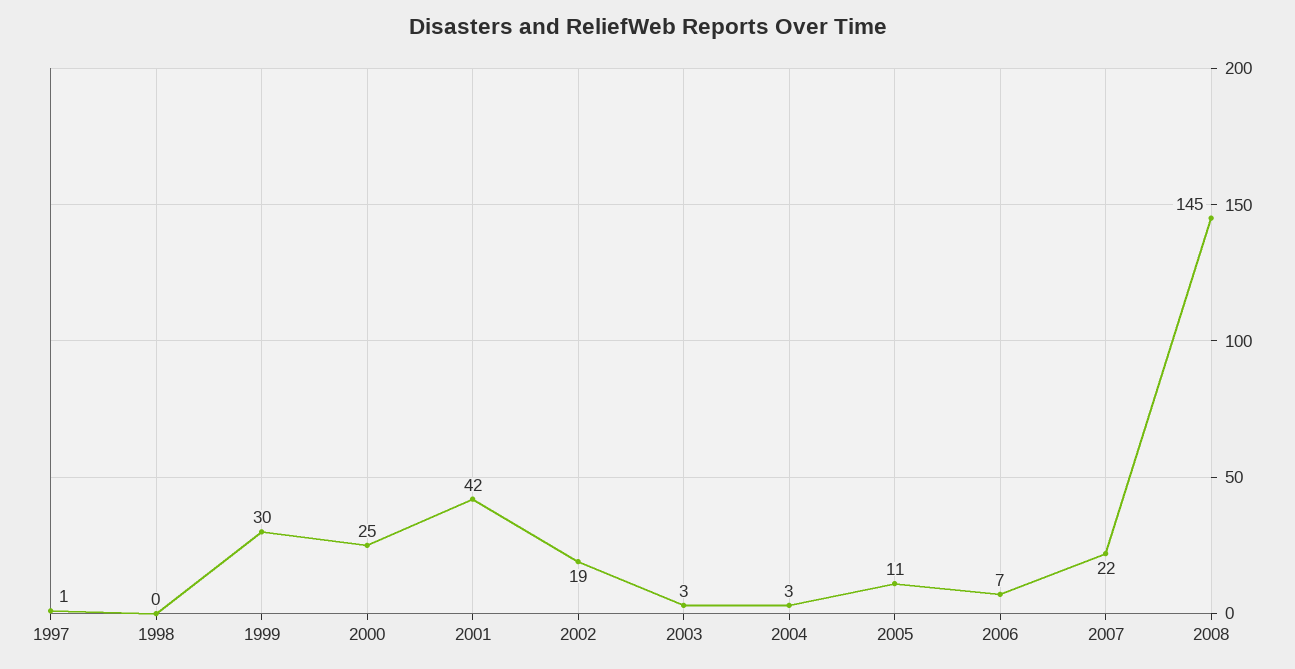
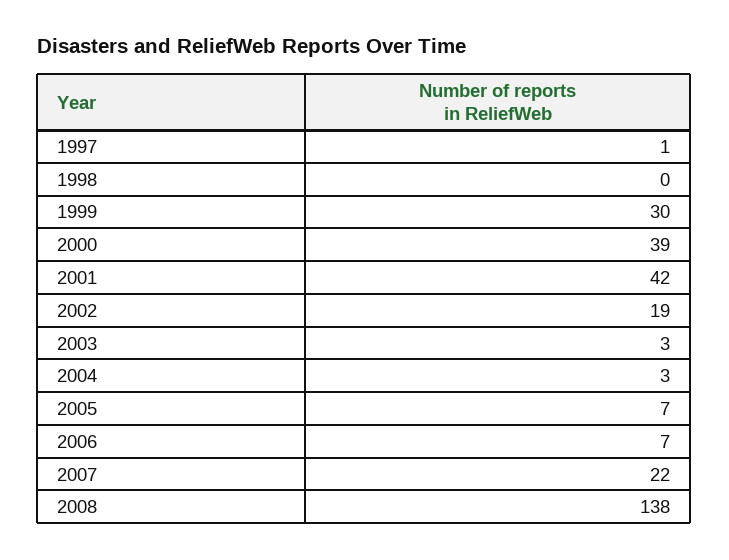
  {
    "1997": 1,
    "1998": 0,
    "1999": 30,
-   "2000": 25,
+   "2000": 39,
    "2001": 42,
    "2002": 19,
    "2003": 3,
    "2004": 3,
-   "2005": 11,
+   "2005": 7,
    "2006": 7,
    "2007": 22,
-   "2008": 145
+   "2008": 138
  }

